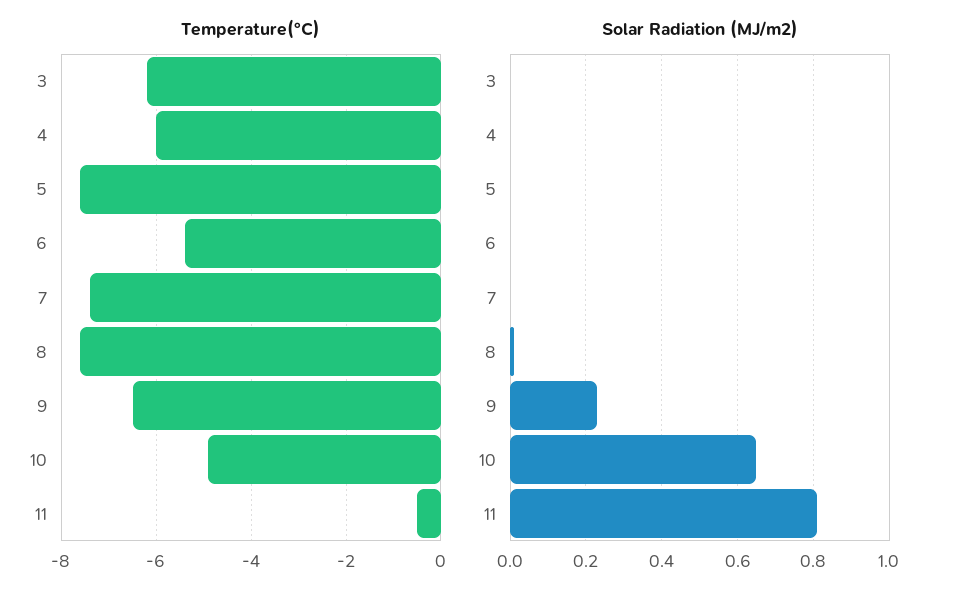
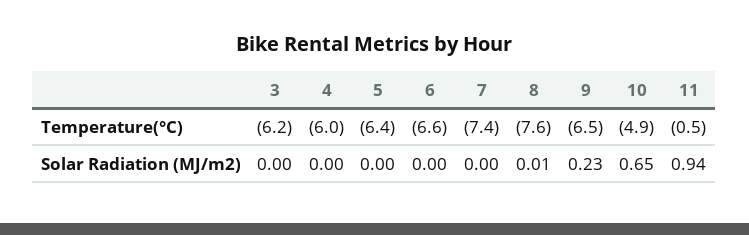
  {
    "Temperature(°C)": {
      "3": -6.2,
      "4": -6,
-     "5": -7.5,
+     "5": -6.4,
-     "6": -5.5,
+     "6": -6.6,
      "7": -7.4,
      "8": -7.6,
      "9": -6.5,
      "10": -4.9,
      "11": -0.5
    },
    "Solar Radiation (MJ/m2)": {
      "3": 0,
      "4": 0,
      "5": 0,
      "6": 0,
      "7": 0,
      "8": 0.01,
      "9": 0.23,
      "10": 0.65,
-     "11": 0.8
+     "11": 0.94
    }
  }

